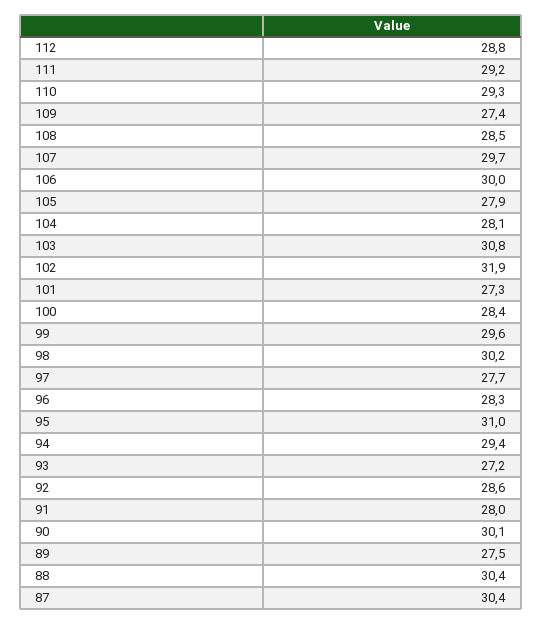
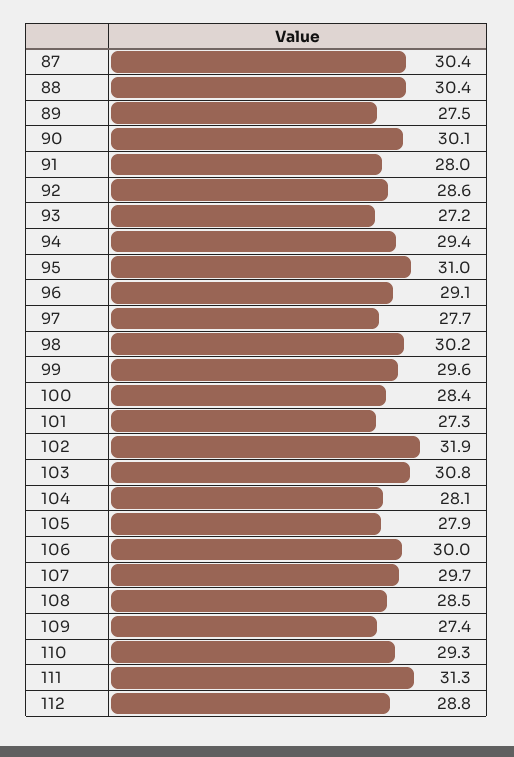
  {
    "112": 28.8,
-   "111": 29.2,
+   "111": 31.3,
    "110": 29.3,
    "109": 27.4,
    "108": 28.5,
    "107": 29.7,
    "106": 30,
    "105": 27.9,
    "104": 28.1,
    "103": 30.8,
    "102": 31.9,
    "101": 27.3,
    "100": 28.4,
    "99": 29.6,
    "98": 30.2,
    "97": 27.7,
-   "96": 28.3,
+   "96": 29.1,
    "95": 31,
    "94": 29.4,
    "93": 27.2,
    "92": 28.6,
    "91": 28,
    "90": 30.1,
    "89": 27.5,
    "88": 30.4,
    "87": 30.4
  }

